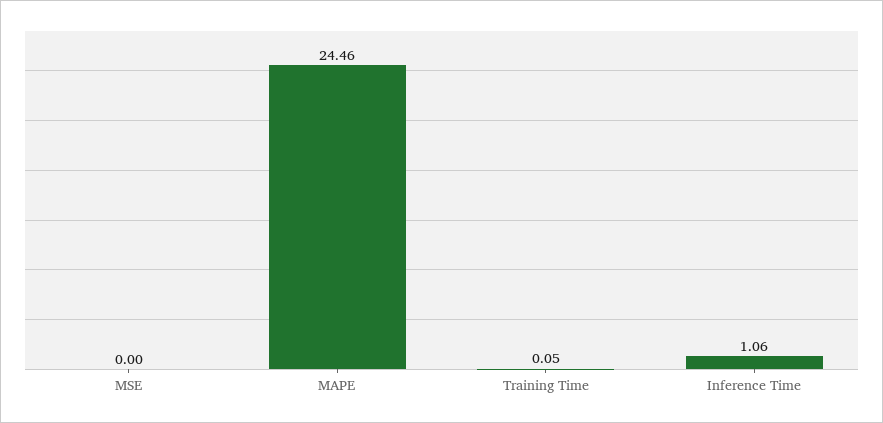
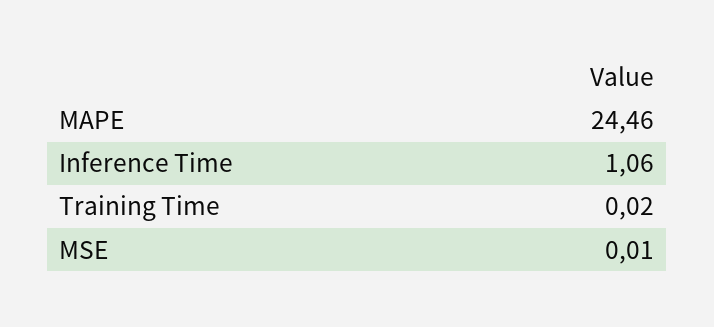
  {
-   "MSE": 0,
+   "MSE": 0.01,
    "MAPE": 24.46,
-   "Training Time": 0.05,
+   "Training Time": 0.02,
    "Inference Time": 1.06
  }

